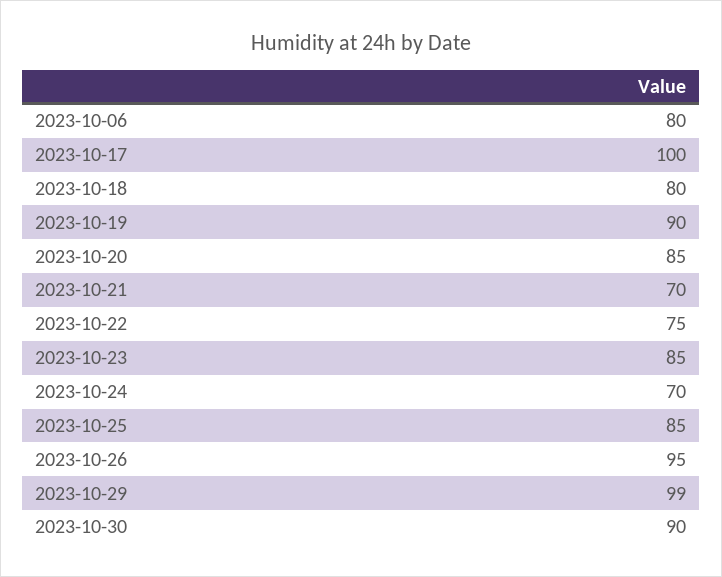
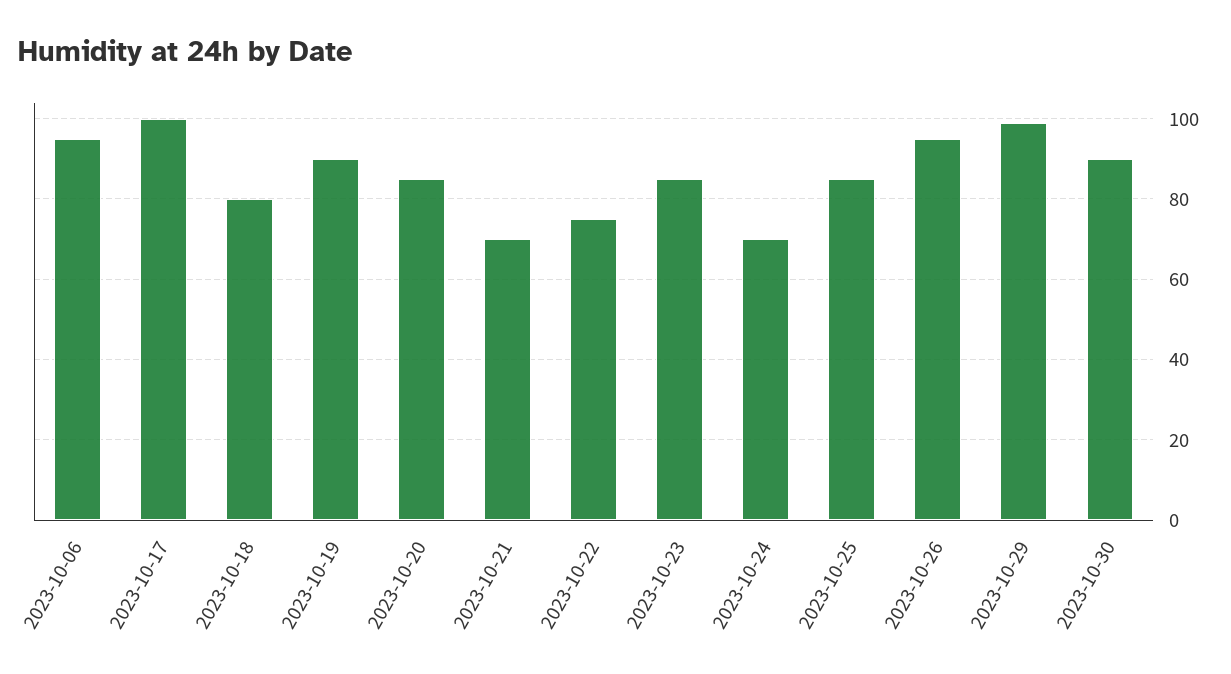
  {
-   "2023-10-06": 80,
+   "2023-10-06": 95,
    "2023-10-17": 100,
    "2023-10-18": 80,
    "2023-10-19": 90,
    "2023-10-20": 85,
    "2023-10-21": 70,
    "2023-10-22": 75,
    "2023-10-23": 85,
    "2023-10-24": 70,
    "2023-10-25": 85,
    "2023-10-26": 95,
    "2023-10-29": 99,
    "2023-10-30": 90
  }

